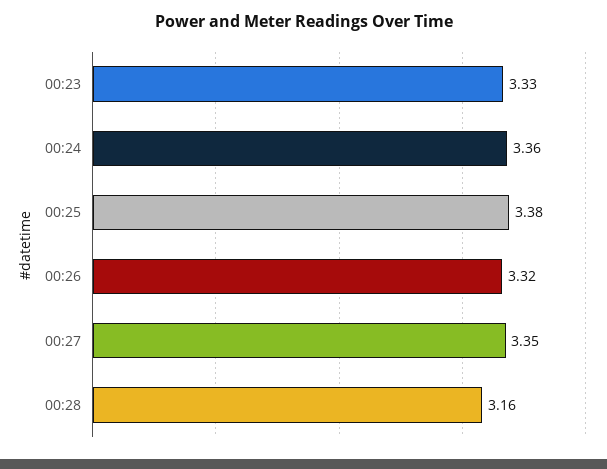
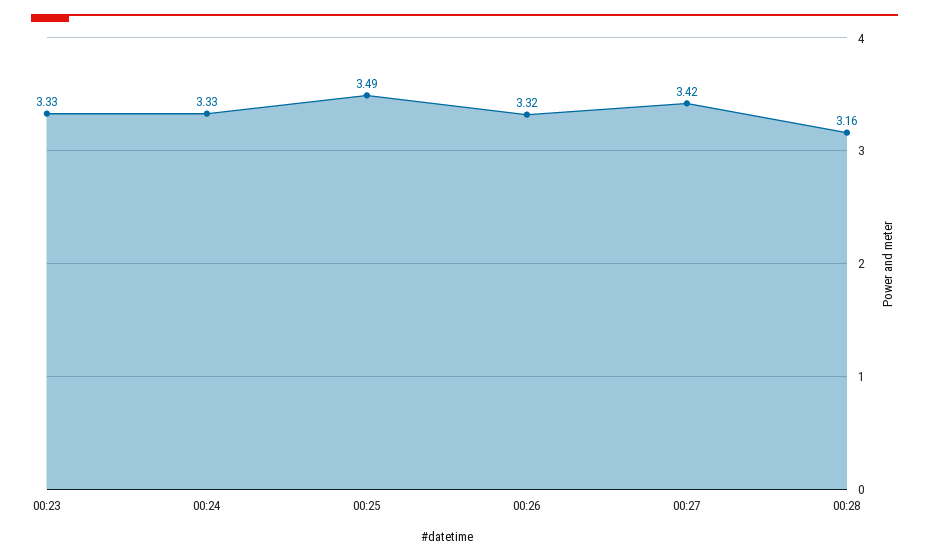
  {
    "00:23": 3.33,
-   "00:24": 3.36,
+   "00:24": 3.33,
-   "00:25": 3.38,
+   "00:25": 3.49,
    "00:26": 3.32,
-   "00:27": 3.35,
+   "00:27": 3.42,
    "00:28": 3.16
  }

